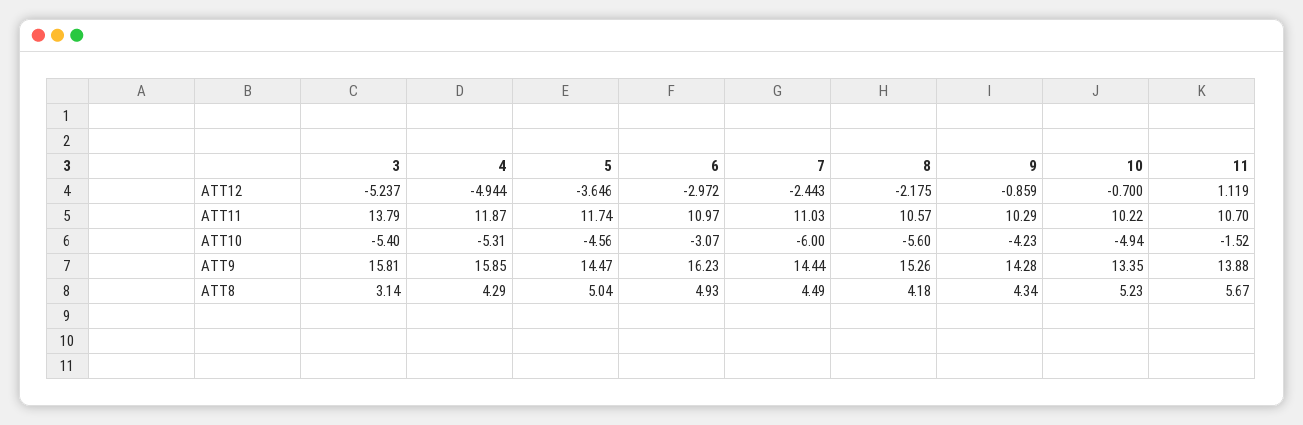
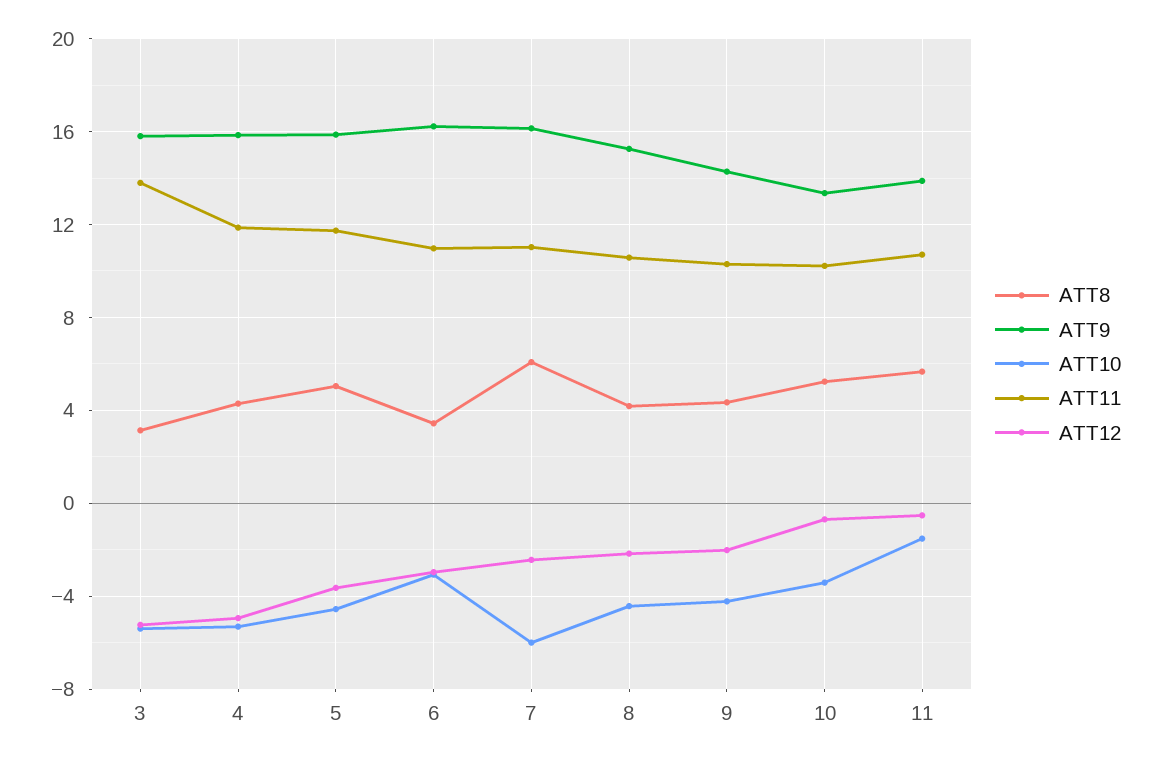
  {
    "ATT12": {
      "3": -5.237,
      "4": -4.944,
      "5": -3.646,
      "6": -2.972,
      "7": -2.443,
      "8": -2.175,
-     "9": -0.859,
+     "9": -2,
      "10": -0.7,
-     "11": 1.119
+     "11": -0.5
    },
    "ATT11": {
      "3": 13.79,
      "4": 11.87,
      "5": 11.74,
      "6": 10.97,
      "7": 11.03,
      "8": 10.57,
      "9": 10.29,
      "10": 10.22,
      "11": 10.7
    },
    "ATT10": {
      "3": -5.4,
      "4": -5.31,
      "5": -4.56,
      "6": -3.07,
      "7": -6,
-     "8": -5.6,
+     "8": -4.5,
      "9": -4.23,
-     "10": -4.94,
+     "10": -3.5,
      "11": -1.52
    },
    "ATT9": {
      "3": 15.81,
      "4": 15.85,
-     "5": 14.47,
+     "5": 16,
      "6": 16.23,
-     "7": 14.44,
+     "7": 16,
      "8": 15.26,
      "9": 14.28,
      "10": 13.35,
      "11": 13.88
    },
    "ATT8": {
      "3": 3.14,
      "4": 4.29,
      "5": 5.04,
-     "6": 4.93,
+     "6": 3.5,
-     "7": 4.49,
+     "7": 6,
      "8": 4.18,
      "9": 4.34,
      "10": 5.23,
      "11": 5.67
    }
  }

